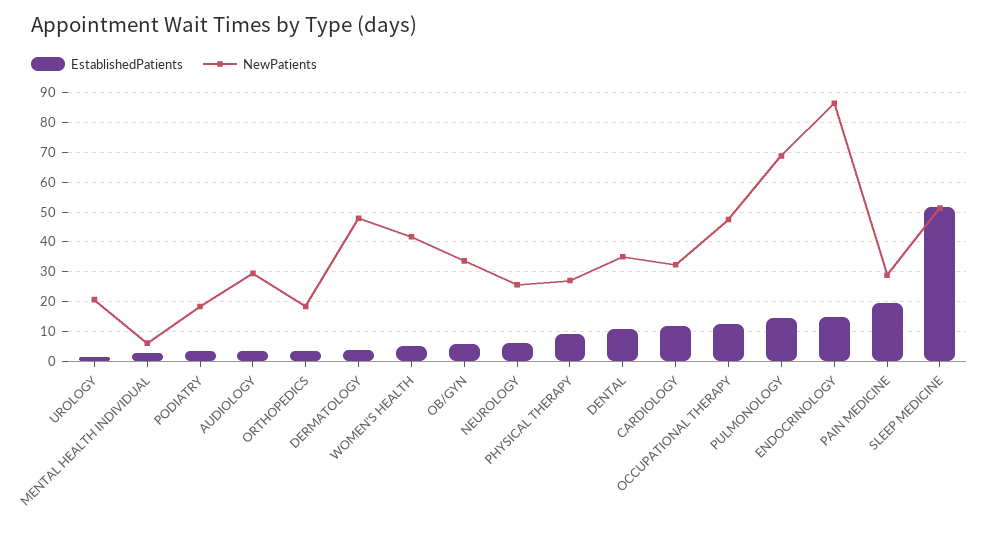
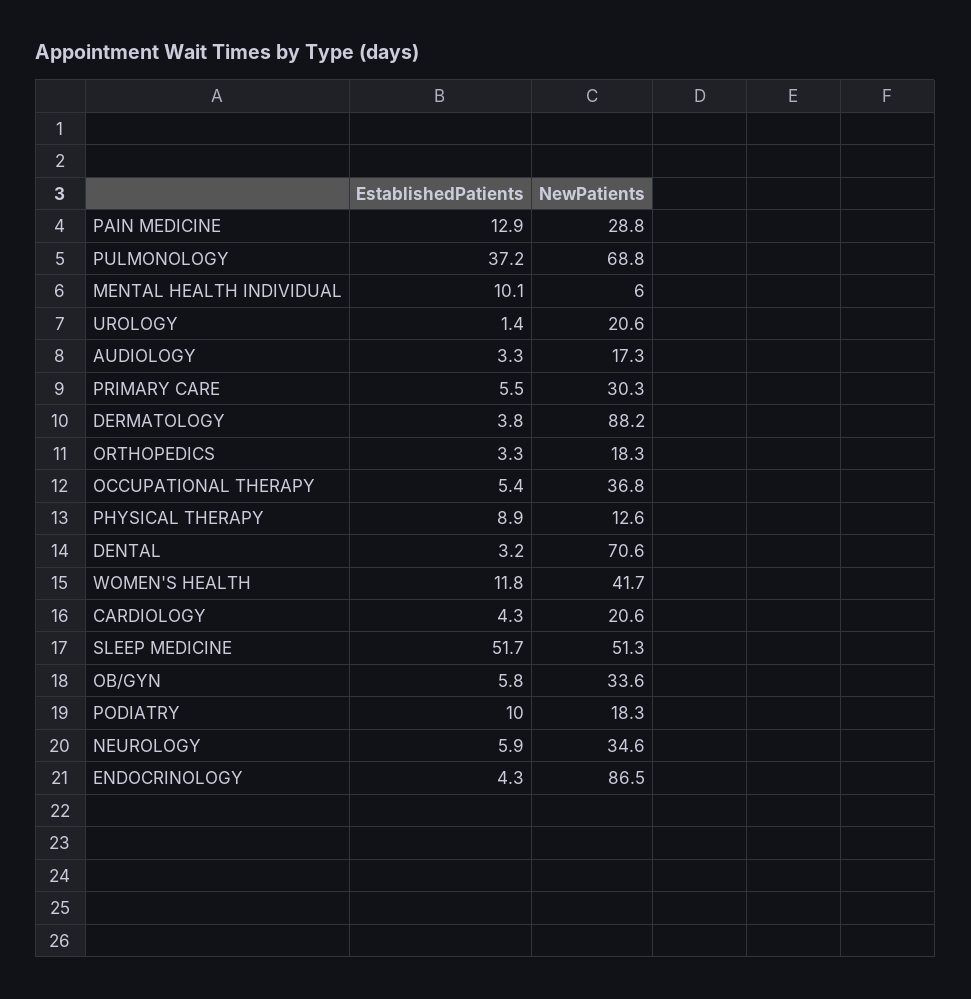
  {
    "EstablishedPatients": {
      "UROLOGY": 1.4,
-     "MENTAL HEALTH INDIVIDUAL": 2.5,
+     "MENTAL HEALTH INDIVIDUAL": 10.1,
-     "PODIATRY": 2.5,
+     "PODIATRY": 10,
      "AUDIOLOGY": 3.3,
      "ORTHOPEDICS": 3.3,
      "DERMATOLOGY": 3.8,
-     "WOMEN'S HEALTH": 5,
+     "WOMEN'S HEALTH": 11.8,
      "OB/GYN": 5.8,
      "NEUROLOGY": 5.9,
      "PHYSICAL THERAPY": 8.9,
-     "DENTAL": 10,
+     "DENTAL": 3.2,
-     "CARDIOLOGY": 12.5,
+     "CARDIOLOGY": 4.3,
-     "OCCUPATIONAL THERAPY": 12.5,
+     "OCCUPATIONAL THERAPY": 5.4,
-     "PULMONOLOGY": 15,
+     "PULMONOLOGY": 37.2,
-     "ENDOCRINOLOGY": 15,
+     "ENDOCRINOLOGY": 4.3,
-     "PAIN MEDICINE": 20,
+     "PAIN MEDICINE": 12.9,
-     "SLEEP MEDICINE": 51.7
+     "SLEEP MEDICINE": 51.7,
+     "PRIMARY CARE": 5.5
    },
    "NewPatients": {
      "UROLOGY": 20.6,
      "MENTAL HEALTH INDIVIDUAL": 6,
      "PODIATRY": 18.3,
-     "AUDIOLOGY": 30,
+     "AUDIOLOGY": 17.3,
      "ORTHOPEDICS": 18.3,
-     "DERMATOLOGY": 47.5,
+     "DERMATOLOGY": 88.2,
      "WOMEN'S HEALTH": 41.7,
      "OB/GYN": 33.6,
-     "NEUROLOGY": 25,
+     "NEUROLOGY": 34.6,
-     "PHYSICAL THERAPY": 27.5,
+     "PHYSICAL THERAPY": 12.6,
-     "DENTAL": 35,
+     "DENTAL": 70.6,
-     "CARDIOLOGY": 32.5,
+     "CARDIOLOGY": 20.6,
-     "OCCUPATIONAL THERAPY": 47.5,
+     "OCCUPATIONAL THERAPY": 36.8,
      "PULMONOLOGY": 68.8,
      "ENDOCRINOLOGY": 86.5,
      "PAIN MEDICINE": 28.8,
-     "SLEEP MEDICINE": 51.3
+     "SLEEP MEDICINE": 51.3,
+     "PRIMARY CARE": 30.3
    }
  }

